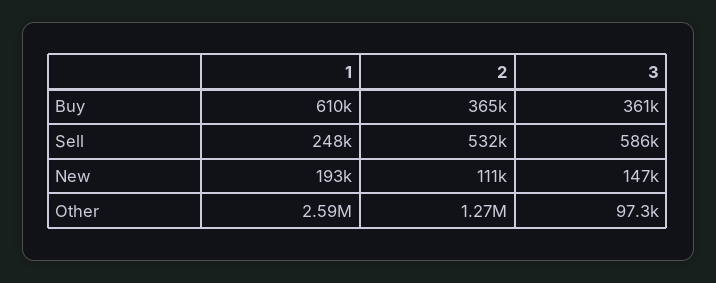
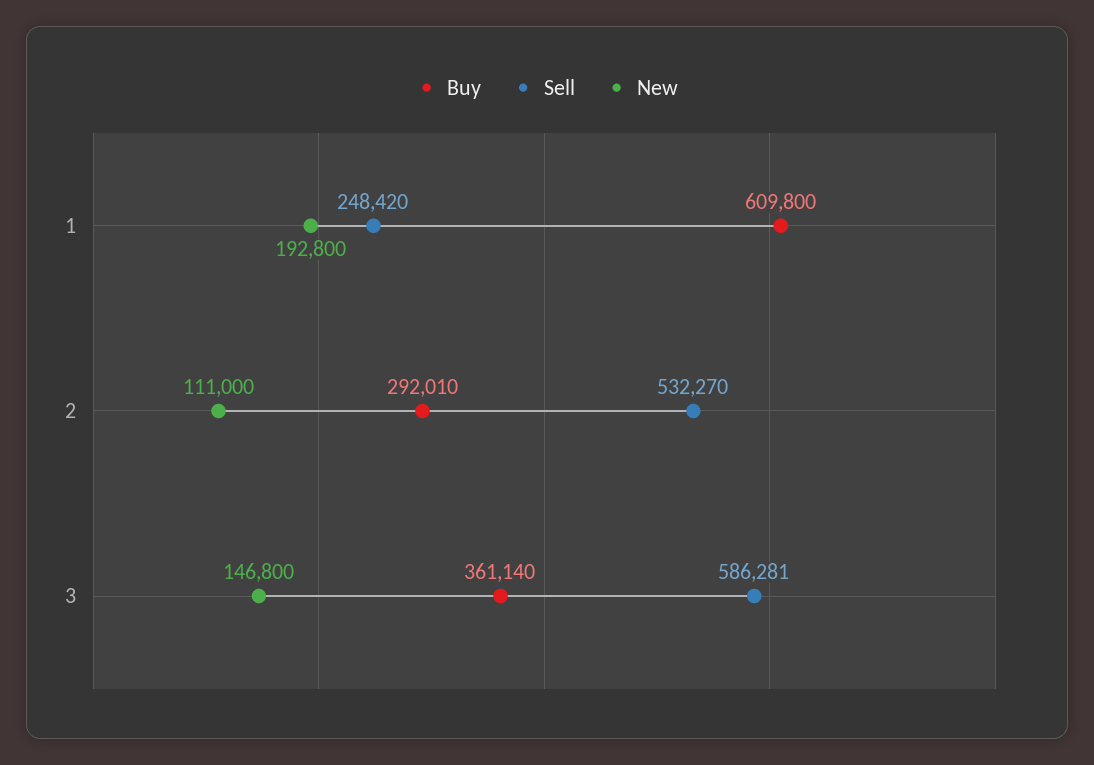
  {
    "Buy": {
      "1": 609800,
-     "2": 365000,
+     "2": 292010,
      "3": 361140
    },
    "Sell": {
      "1": 248420,
      "2": 532270,
      "3": 586281
    },
    "New": {
      "1": 192800,
      "2": 111000,
      "3": 146800
-   },
+   }
-   "Other": {
-     "1": 2590000,
-     "2": 1270000,
-     "3": 97300
-   }
  }

